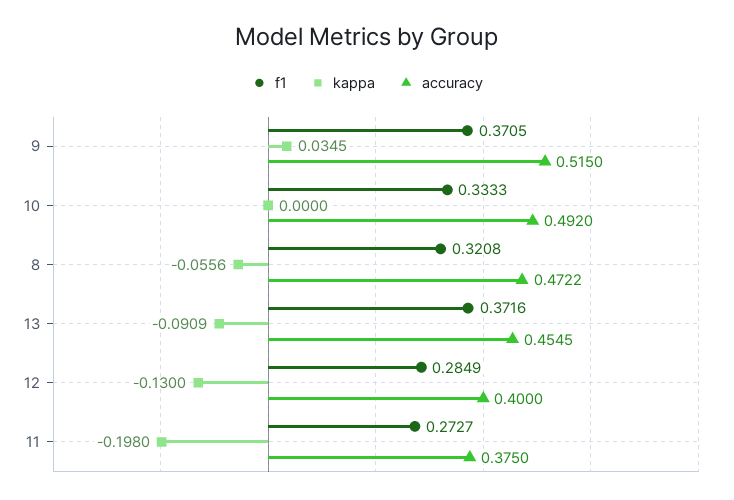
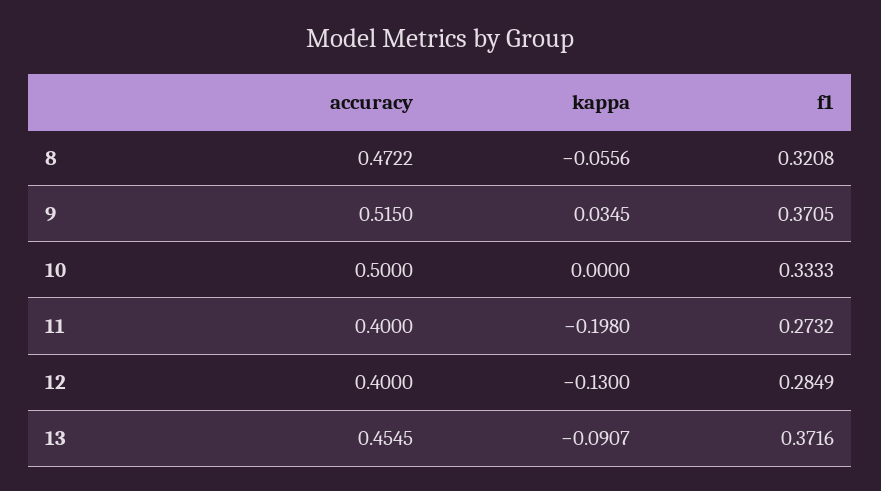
  {
    "f1": {
      "9": 0.3705,
      "10": 0.3333,
      "8": 0.3208,
      "13": 0.3716,
      "12": 0.2849,
-     "11": 0.2727
+     "11": 0.2732
    },
    "kappa": {
      "9": 0.0345,
      "10": 0,
      "8": -0.0556,
-     "13": -0.0909,
+     "13": -0.0907,
      "12": -0.13,
      "11": -0.198
    },
    "accuracy": {
      "9": 0.515,
-     "10": 0.492,
+     "10": 0.5,
      "8": 0.4722,
      "13": 0.4545,
      "12": 0.4,
-     "11": 0.375
+     "11": 0.4
    }
  }

